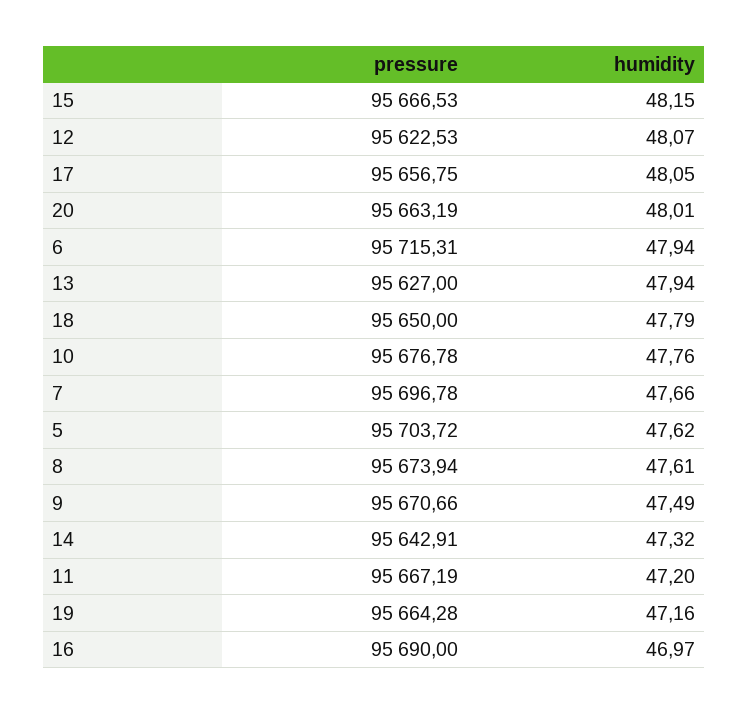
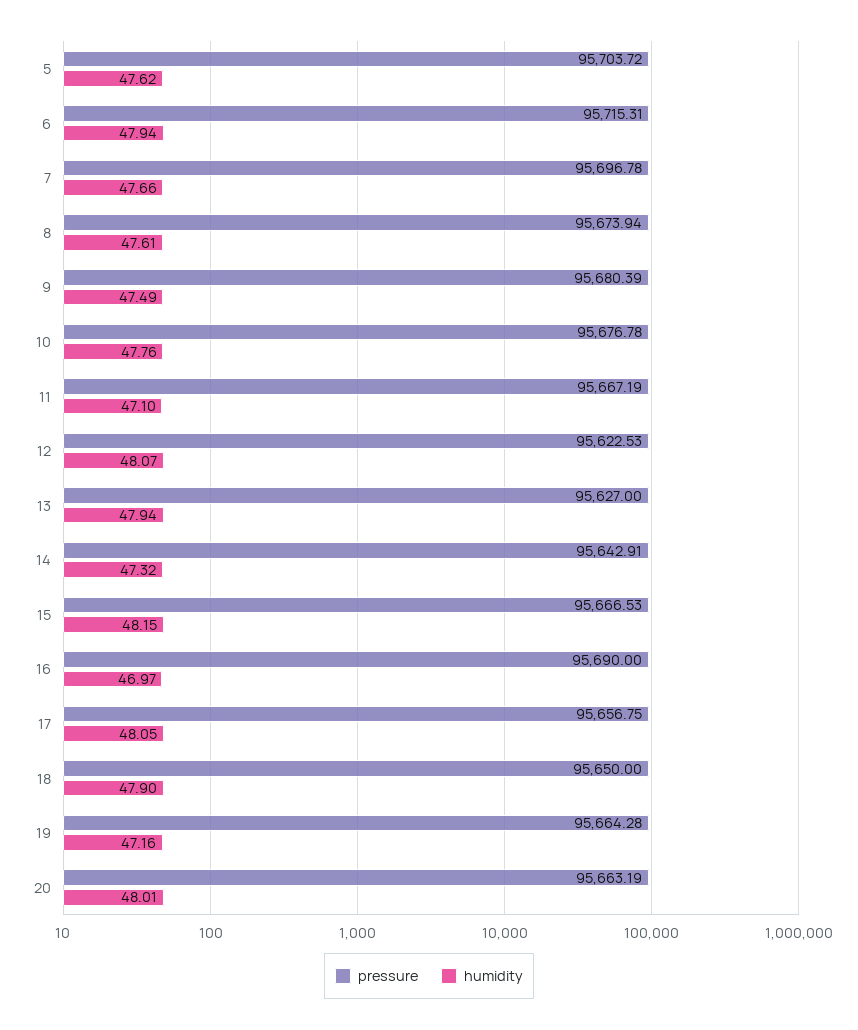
  {
    "pressure": {
      "15": 95666.53,
      "12": 95622.53,
      "17": 95656.75,
      "20": 95663.19,
      "6": 95715.31,
      "13": 95627,
      "18": 95650,
      "10": 95676.78,
      "7": 95696.78,
      "5": 95703.72,
      "8": 95673.94,
-     "9": 95670.66,
+     "9": 95680.39,
      "14": 95642.91,
      "11": 95667.19,
      "19": 95664.28,
      "16": 95690
    },
    "humidity": {
      "15": 48.15,
      "12": 48.07,
      "17": 48.05,
      "20": 48.01,
      "6": 47.94,
      "13": 47.94,
-     "18": 47.79,
+     "18": 47.9,
      "10": 47.76,
      "7": 47.66,
      "5": 47.62,
      "8": 47.61,
      "9": 47.49,
      "14": 47.32,
-     "11": 47.2,
+     "11": 47.1,
      "19": 47.16,
      "16": 46.97
    }
  }

